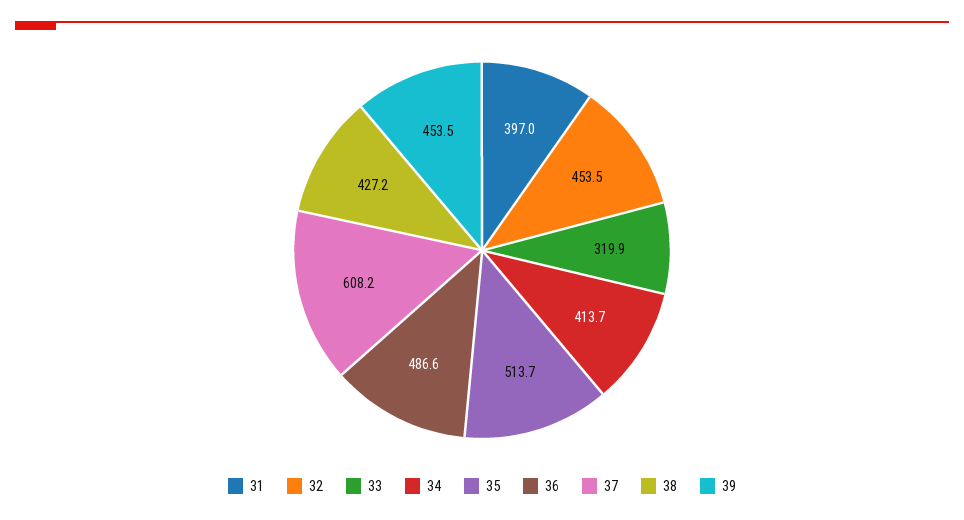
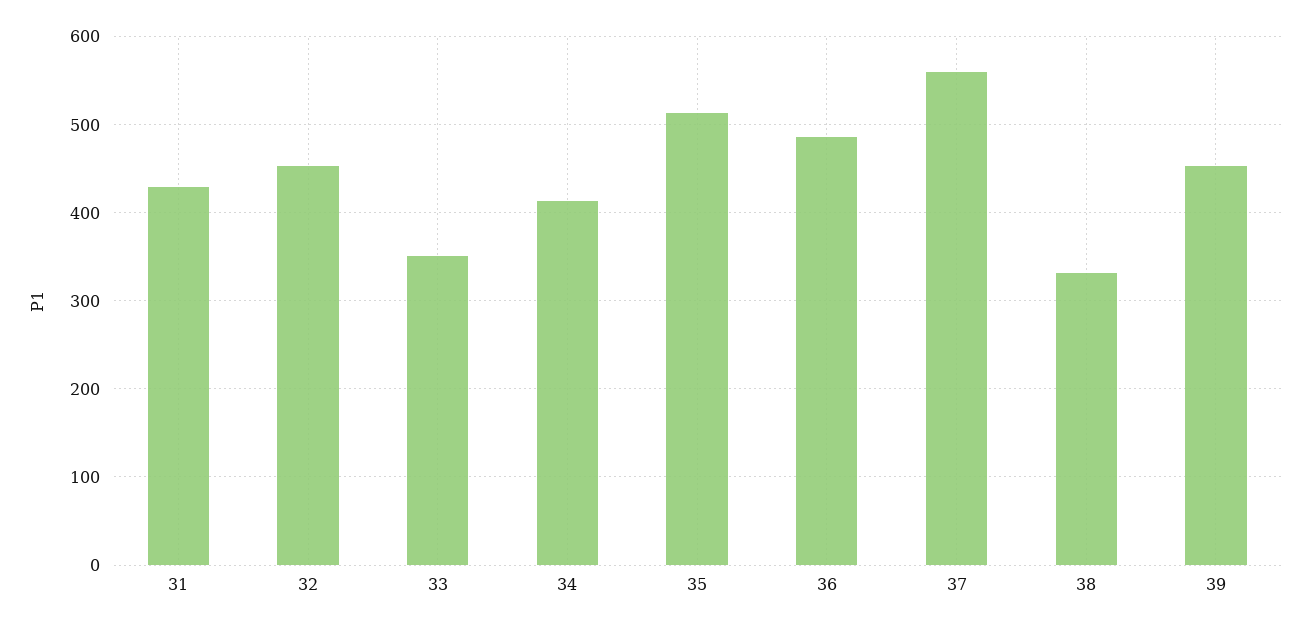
  {
-   "31": 397,
+   "31": 430,
    "32": 453.5,
-   "33": 319.9,
+   "33": 350,
    "34": 413.7,
    "35": 513.7,
    "36": 486.6,
-   "37": 608.2,
+   "37": 560,
-   "38": 427.2,
+   "38": 330,
    "39": 453.5
  }

